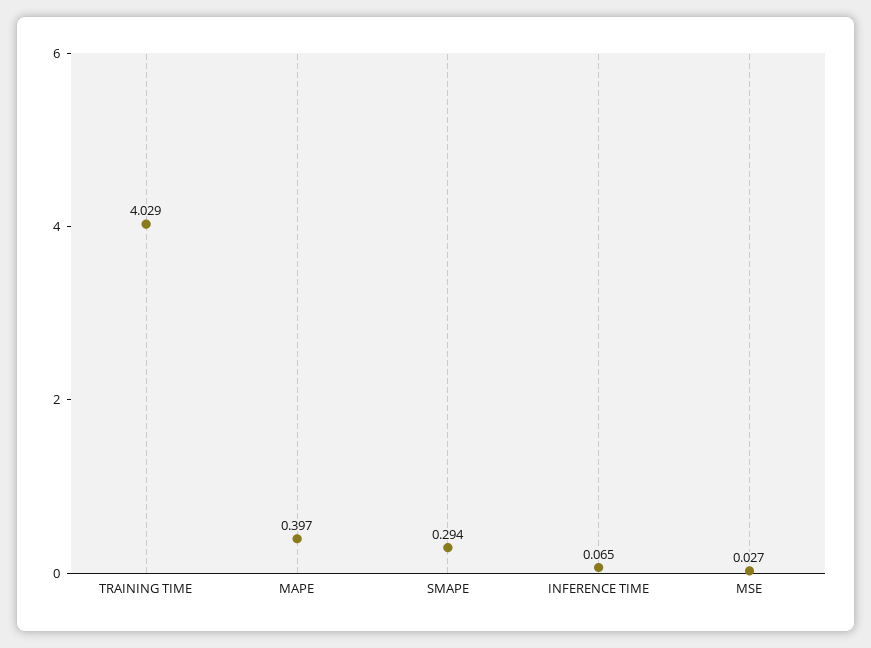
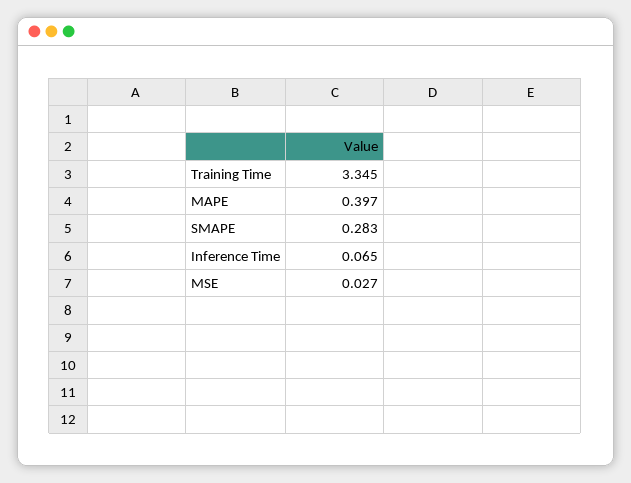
  {
-   "TRAINING TIME": 4.029,
+   "TRAINING TIME": 3.345,
    "MAPE": 0.397,
-   "SMAPE": 0.294,
+   "SMAPE": 0.283,
    "INFERENCE TIME": 0.065,
    "MSE": 0.027
  }

